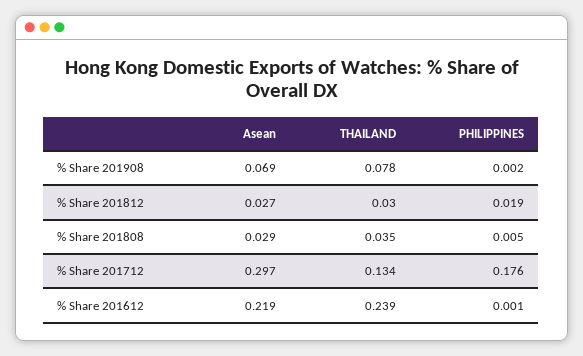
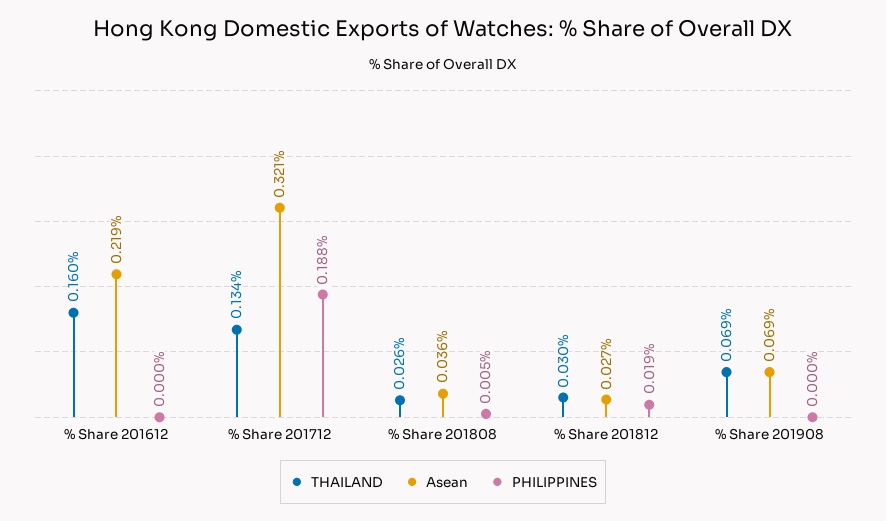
  {
    "Asean": {
      "% Share 201908": 0.069,
      "% Share 201812": 0.027,
-     "% Share 201808": 0.029,
+     "% Share 201808": 0.036,
-     "% Share 201712": 0.297,
+     "% Share 201712": 0.321,
      "% Share 201612": 0.219
    },
    "THAILAND": {
-     "% Share 201908": 0.078,
+     "% Share 201908": 0.069,
      "% Share 201812": 0.03,
-     "% Share 201808": 0.035,
+     "% Share 201808": 0.026,
      "% Share 201712": 0.134,
-     "% Share 201612": 0.239
+     "% Share 201612": 0.16
    },
    "PHILIPPINES": {
-     "% Share 201908": 0.002,
+     "% Share 201908": 0,
      "% Share 201812": 0.019,
      "% Share 201808": 0.005,
-     "% Share 201712": 0.176,
+     "% Share 201712": 0.188,
-     "% Share 201612": 0.001
+     "% Share 201612": 0
    }
  }

